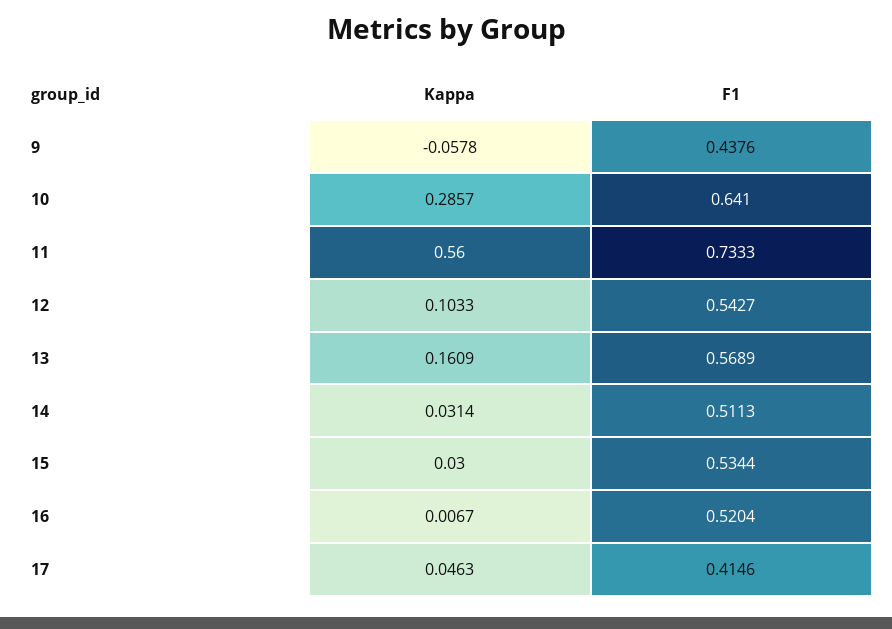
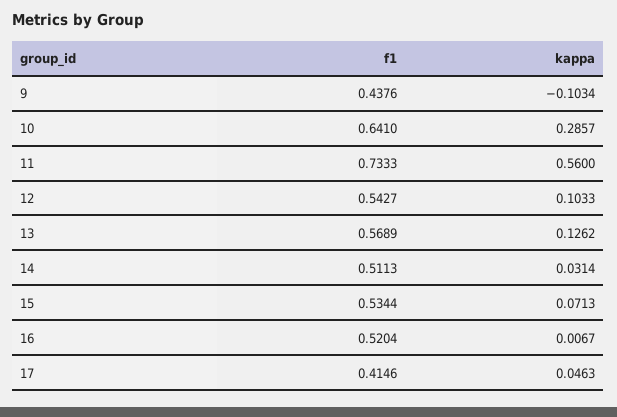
  {
    "Kappa": {
-     "9": -0.0578,
+     "9": -0.1034,
      "10": 0.2857,
      "11": 0.56,
      "12": 0.1033,
-     "13": 0.1609,
+     "13": 0.1262,
      "14": 0.0314,
-     "15": 0.03,
+     "15": 0.0713,
      "16": 0.0067,
      "17": 0.0463
    },
    "F1": {
      "9": 0.4376,
      "10": 0.641,
      "11": 0.7333,
      "12": 0.5427,
      "13": 0.5689,
      "14": 0.5113,
      "15": 0.5344,
      "16": 0.5204,
      "17": 0.4146
    }
  }

